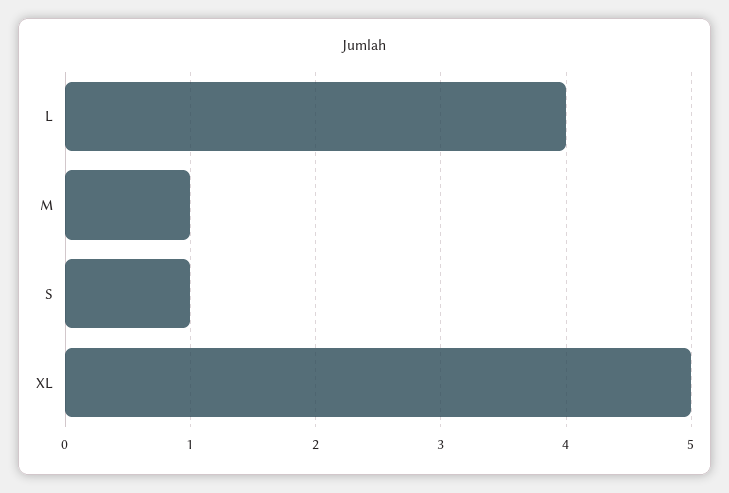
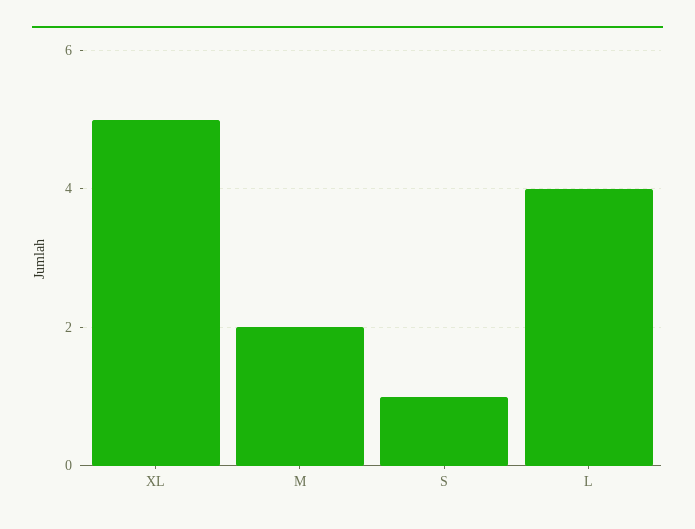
  {
    "L": 4,
-   "M": 1,
+   "M": 2,
    "S": 1,
    "XL": 5
  }

